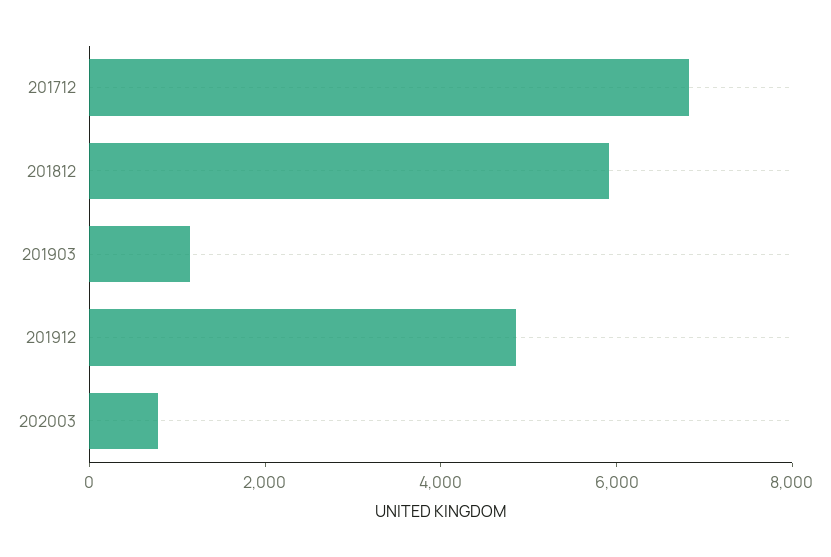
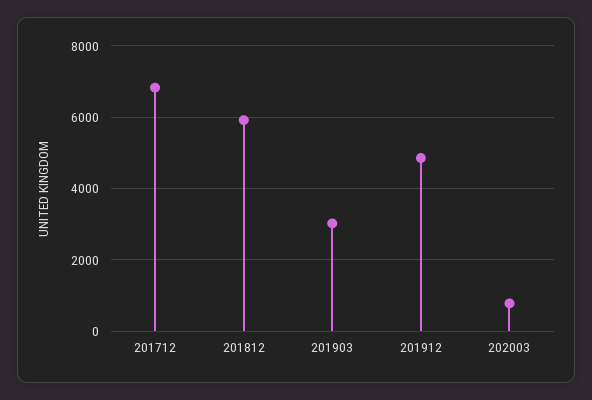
  {
    "201712": 6800,
    "201812": 6000,
-   "201903": 1000,
+   "201903": 3000,
    "201912": 4800,
    "202003": 800
  }

